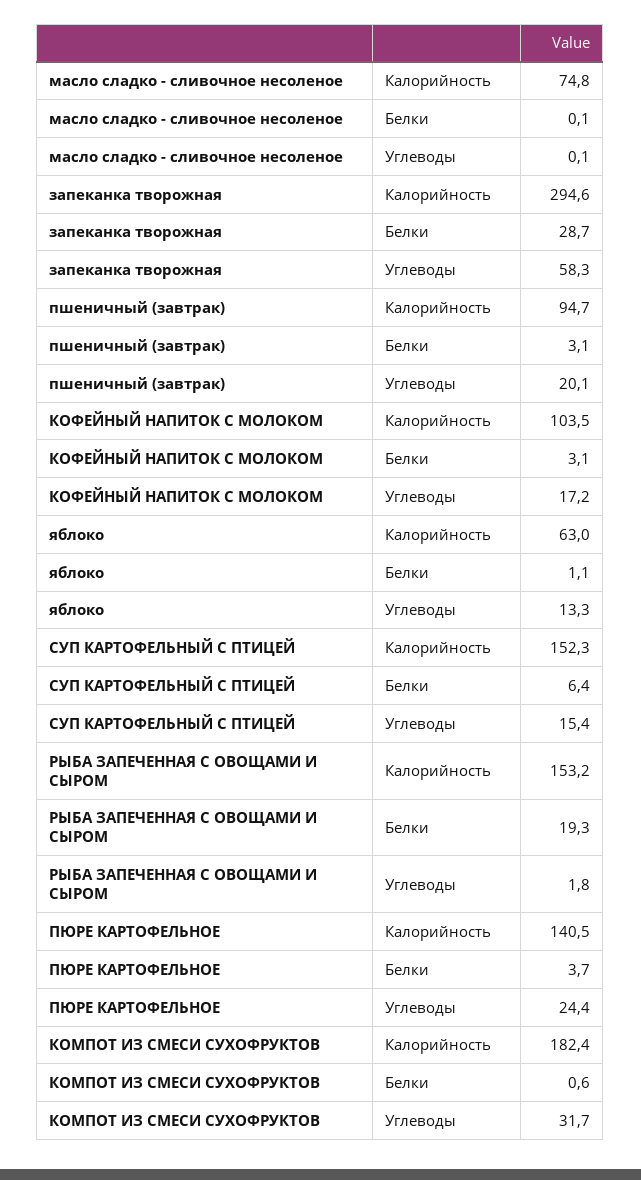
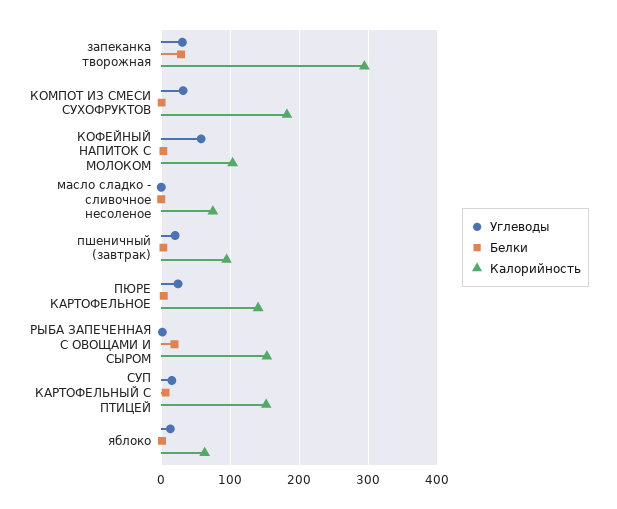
  {
    "Калорийность": {
      "масло сладко - сливочное несоленое": 74.8,
      "запеканка творожная": 294.6,
      "пшеничный (завтрак)": 94.7,
      "КОФЕЙНЫЙ НАПИТОК С МОЛОКОМ": 103.5,
      "яблоко": 63,
      "СУП КАРТОФЕЛЬНЫЙ С ПТИЦЕЙ": 152.3,
      "РЫБА ЗАПЕЧЕННАЯ С ОВОЩАМИ И СЫРОМ": 153.2,
      "ПЮРЕ КАРТОФЕЛЬНОЕ": 140.5,
      "КОМПОТ ИЗ СМЕСИ СУХОФРУКТОВ": 182.4
    },
    "Белки": {
      "масло сладко - сливочное несоленое": 0.1,
      "запеканка творожная": 28.7,
      "пшеничный (завтрак)": 3.1,
      "КОФЕЙНЫЙ НАПИТОК С МОЛОКОМ": 3.1,
      "яблоко": 1.1,
      "СУП КАРТОФЕЛЬНЫЙ С ПТИЦЕЙ": 6.4,
      "РЫБА ЗАПЕЧЕННАЯ С ОВОЩАМИ И СЫРОМ": 19.3,
      "ПЮРЕ КАРТОФЕЛЬНОЕ": 3.7,
      "КОМПОТ ИЗ СМЕСИ СУХОФРУКТОВ": 0.6
    },
    "Углеводы": {
      "масло сладко - сливочное несоленое": 0.1,
-     "запеканка творожная": 58.3,
+     "запеканка творожная": 30,
      "пшеничный (завтрак)": 20.1,
-     "КОФЕЙНЫЙ НАПИТОК С МОЛОКОМ": 17.2,
+     "КОФЕЙНЫЙ НАПИТОК С МОЛОКОМ": 60,
      "яблоко": 13.3,
      "СУП КАРТОФЕЛЬНЫЙ С ПТИЦЕЙ": 15.4,
      "РЫБА ЗАПЕЧЕННАЯ С ОВОЩАМИ И СЫРОМ": 1.8,
      "ПЮРЕ КАРТОФЕЛЬНОЕ": 24.4,
      "КОМПОТ ИЗ СМЕСИ СУХОФРУКТОВ": 31.7
    }
  }

